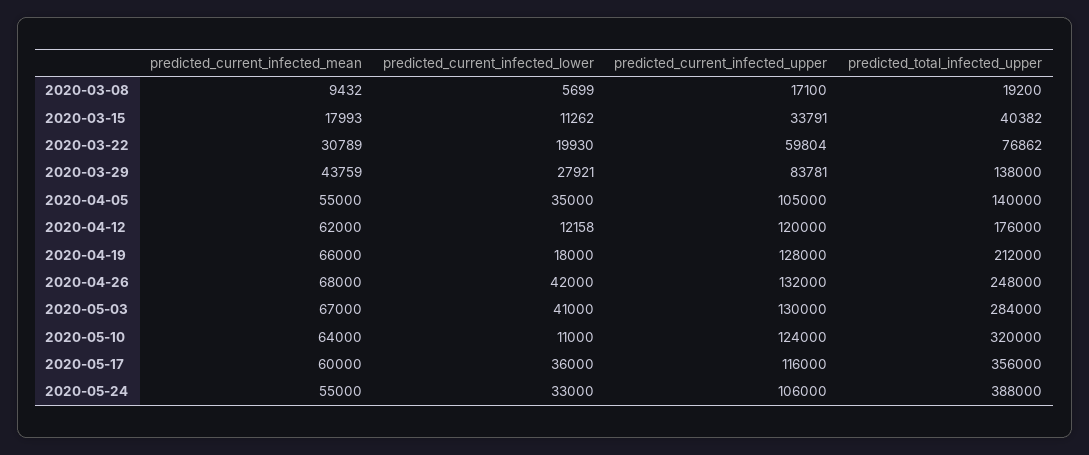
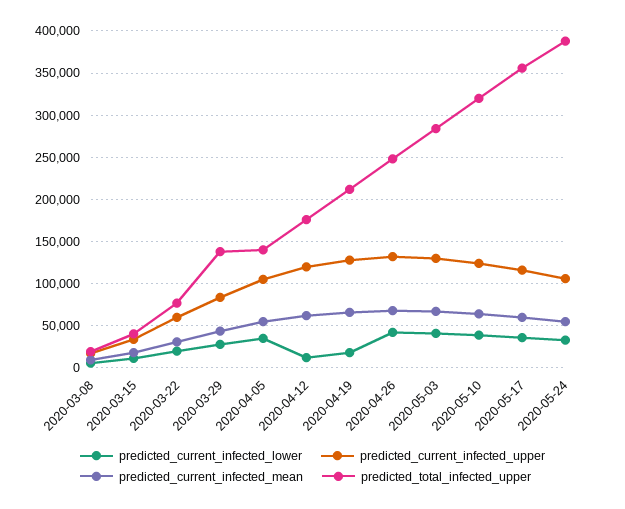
  {
    "predicted_current_infected_mean": {
      "2020-03-08": 9432,
      "2020-03-15": 17993,
      "2020-03-22": 30789,
      "2020-03-29": 43759,
      "2020-04-05": 55000,
      "2020-04-12": 62000,
      "2020-04-19": 66000,
      "2020-04-26": 68000,
      "2020-05-03": 67000,
      "2020-05-10": 64000,
      "2020-05-17": 60000,
      "2020-05-24": 55000
    },
    "predicted_current_infected_lower": {
      "2020-03-08": 5699,
      "2020-03-15": 11262,
      "2020-03-22": 19930,
      "2020-03-29": 27921,
      "2020-04-05": 35000,
      "2020-04-12": 12158,
      "2020-04-19": 18000,
      "2020-04-26": 42000,
      "2020-05-03": 41000,
-     "2020-05-10": 11000,
+     "2020-05-10": 40000,
      "2020-05-17": 36000,
      "2020-05-24": 33000
    },
    "predicted_current_infected_upper": {
      "2020-03-08": 17100,
      "2020-03-15": 33791,
      "2020-03-22": 59804,
      "2020-03-29": 83781,
      "2020-04-05": 105000,
      "2020-04-12": 120000,
      "2020-04-19": 128000,
      "2020-04-26": 132000,
      "2020-05-03": 130000,
      "2020-05-10": 124000,
      "2020-05-17": 116000,
      "2020-05-24": 106000
    },
    "predicted_total_infected_upper": {
      "2020-03-08": 19200,
      "2020-03-15": 40382,
      "2020-03-22": 76862,
      "2020-03-29": 138000,
      "2020-04-05": 140000,
      "2020-04-12": 176000,
      "2020-04-19": 212000,
      "2020-04-26": 248000,
      "2020-05-03": 284000,
      "2020-05-10": 320000,
      "2020-05-17": 356000,
      "2020-05-24": 388000
    }
  }

